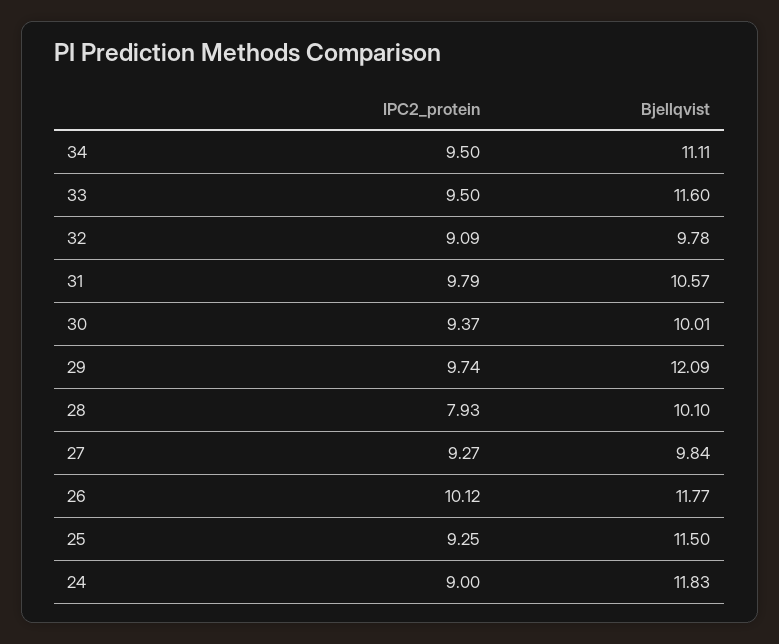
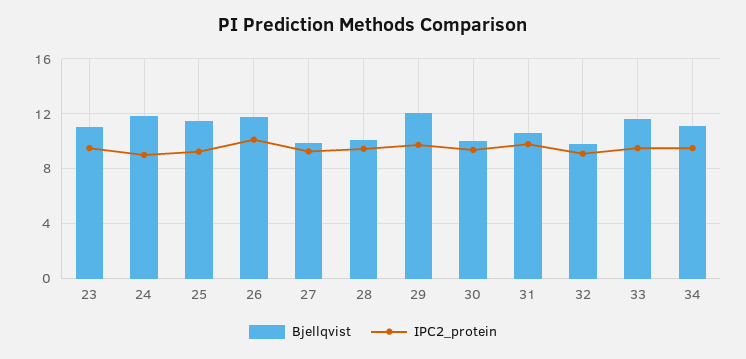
  {
    "IPC2_protein": {
      "34": 9.5,
      "33": 9.5,
      "32": 9.09,
      "31": 9.79,
      "30": 9.37,
      "29": 9.74,
-     "28": 7.93,
+     "28": 9.5,
      "27": 9.27,
      "26": 10.12,
      "25": 9.25,
-     "24": 9
+     "24": 9,
+     "23": 9.5
    },
    "Bjellqvist": {
      "34": 11.11,
      "33": 11.6,
      "32": 9.78,
      "31": 10.57,
      "30": 10.01,
      "29": 12.09,
      "28": 10.1,
      "27": 9.84,
      "26": 11.77,
      "25": 11.5,
-     "24": 11.83
+     "24": 11.83,
+     "23": 11
    }
  }

